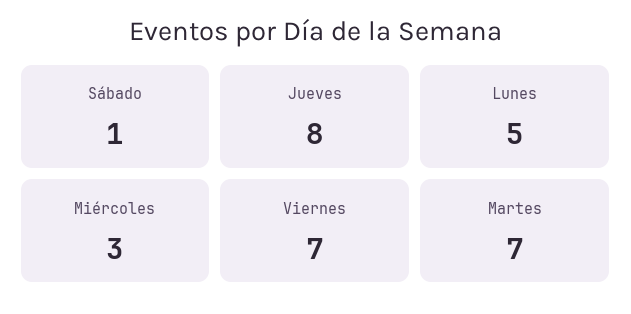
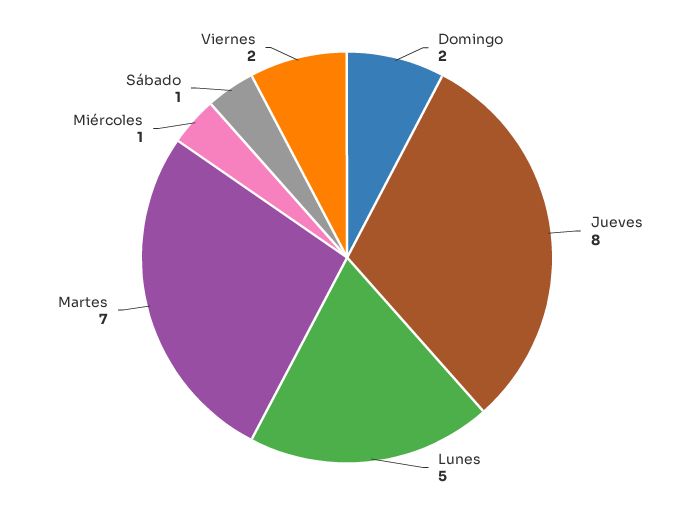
  {
    "Sábado": 1,
    "Jueves": 8,
    "Lunes": 5,
-   "Miércoles": 3,
+   "Miércoles": 1,
-   "Viernes": 7,
+   "Viernes": 2,
-   "Martes": 7
+   "Martes": 7,
+   "Domingo": 2
  }

